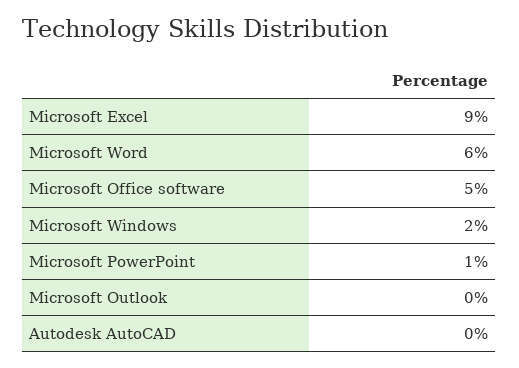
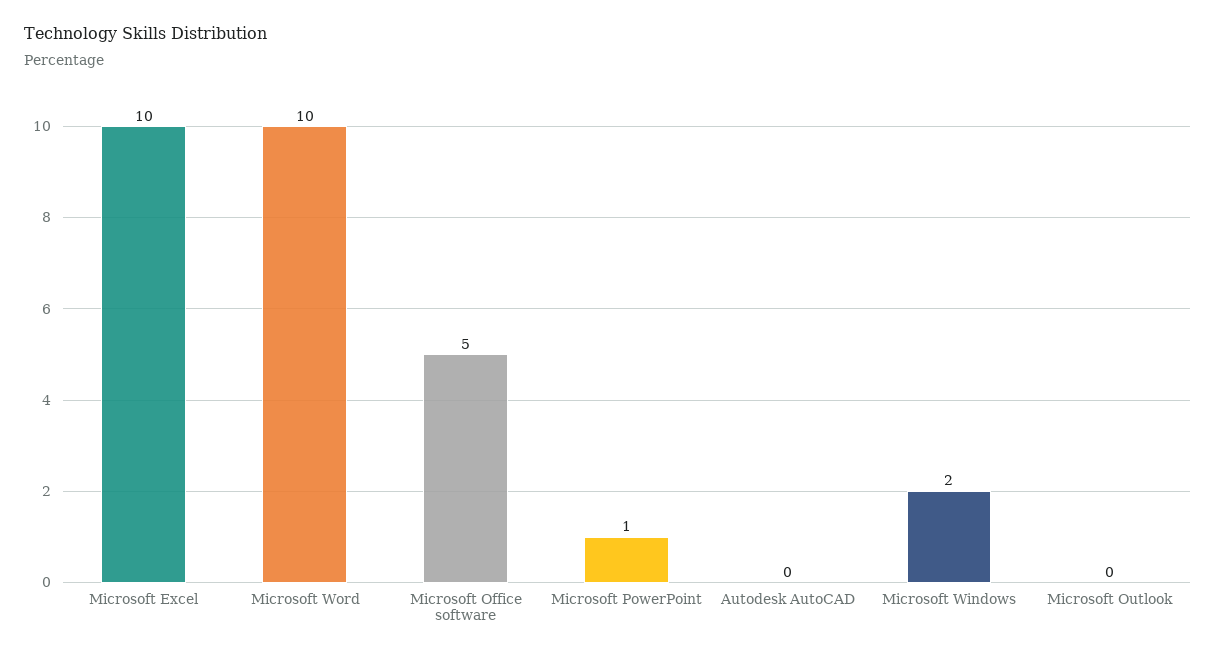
  {
-   "Microsoft Excel": 9,
+   "Microsoft Excel": 10,
-   "Microsoft Word": 6,
+   "Microsoft Word": 10,
    "Microsoft Office software": 5,
    "Microsoft Windows": 2,
    "Microsoft PowerPoint": 1,
    "Microsoft Outlook": 0,
    "Autodesk AutoCAD": 0
  }

